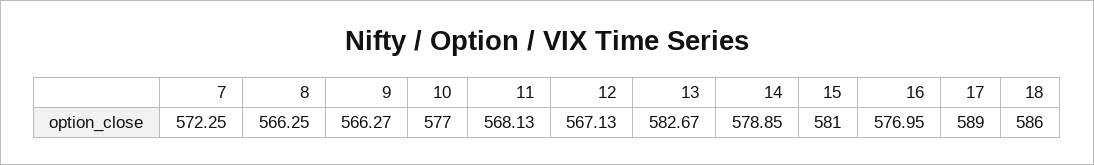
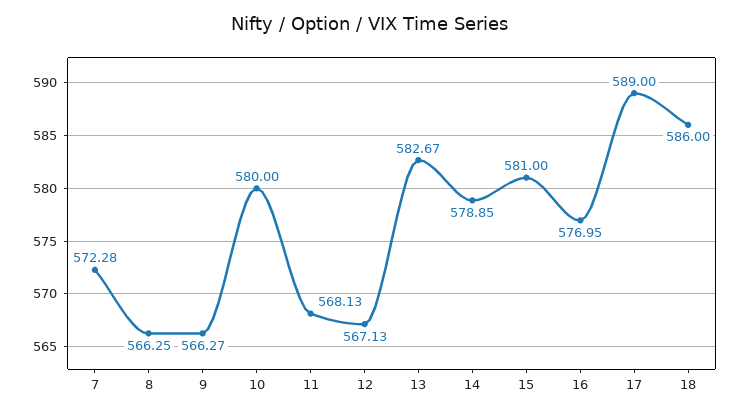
  {
-   "7": 572.25,
+   "7": 572.28,
    "8": 566.25,
    "9": 566.27,
-   "10": 577,
+   "10": 580,
    "11": 568.13,
    "12": 567.13,
    "13": 582.67,
    "14": 578.85,
    "15": 581,
    "16": 576.95,
    "17": 589,
    "18": 586
  }

